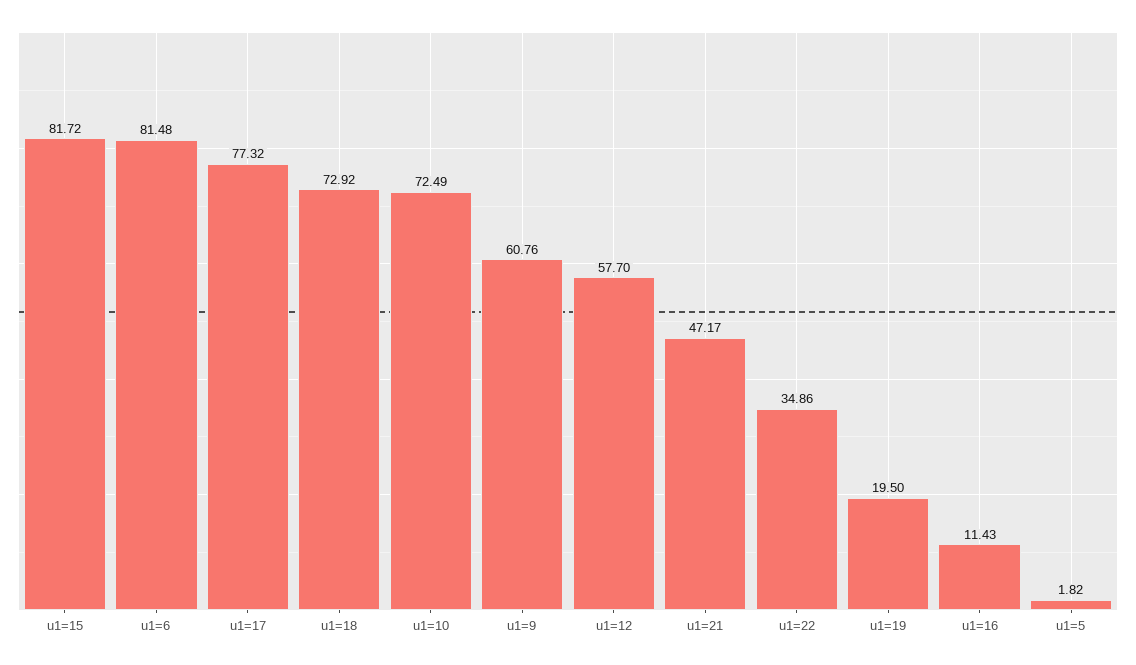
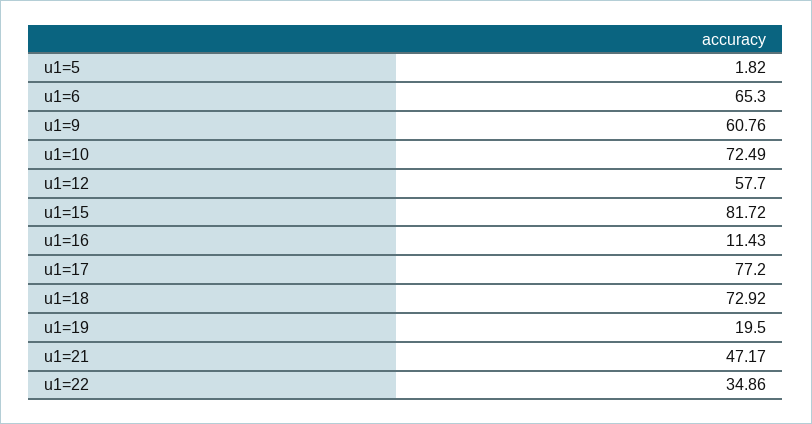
  {
    "u1=15": 81.72,
-   "u1=6": 81.48,
+   "u1=6": 65.3,
-   "u1=17": 77.32,
+   "u1=17": 77.2,
    "u1=18": 72.92,
    "u1=10": 72.49,
    "u1=9": 60.76,
    "u1=12": 57.7,
    "u1=21": 47.17,
    "u1=22": 34.86,
    "u1=19": 19.5,
    "u1=16": 11.43,
    "u1=5": 1.82
  }

